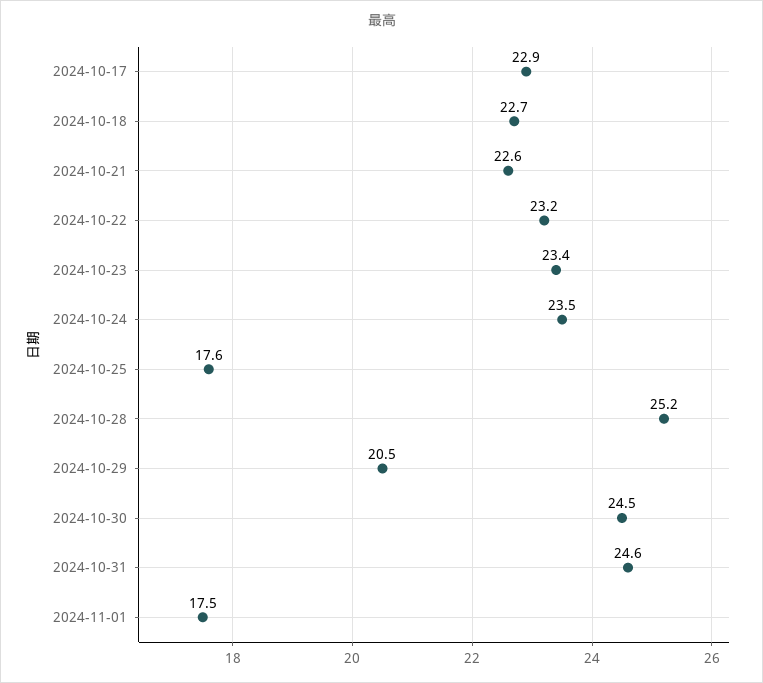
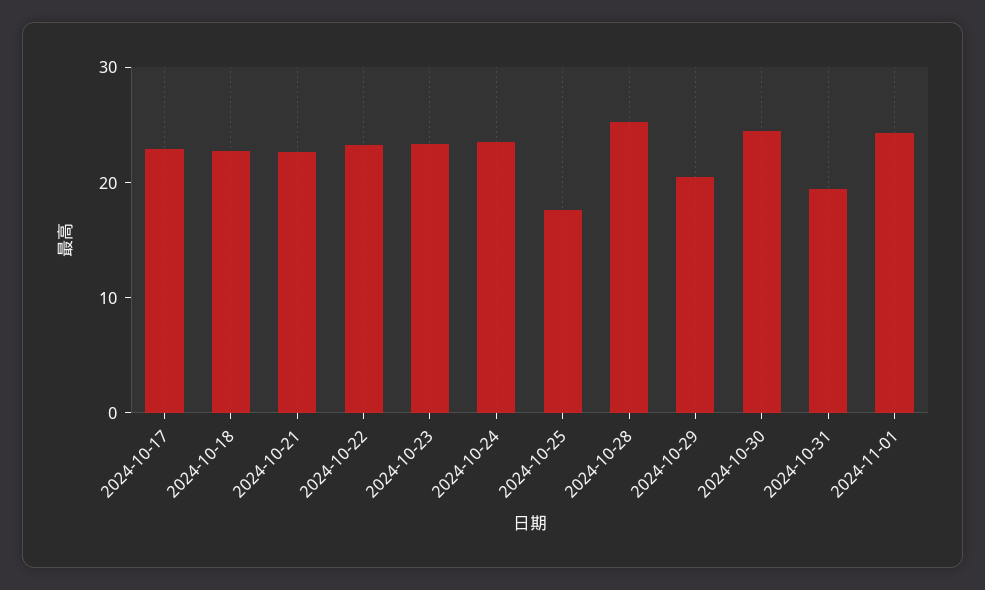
  {
    "2024-10-17": 22.9,
    "2024-10-18": 22.7,
    "2024-10-21": 22.6,
    "2024-10-22": 23.2,
    "2024-10-23": 23.4,
    "2024-10-24": 23.5,
    "2024-10-25": 17.6,
    "2024-10-28": 25.2,
    "2024-10-29": 20.5,
    "2024-10-30": 24.5,
-   "2024-10-31": 24.6,
+   "2024-10-31": 20,
-   "2024-11-01": 17.5
+   "2024-11-01": 24
  }

